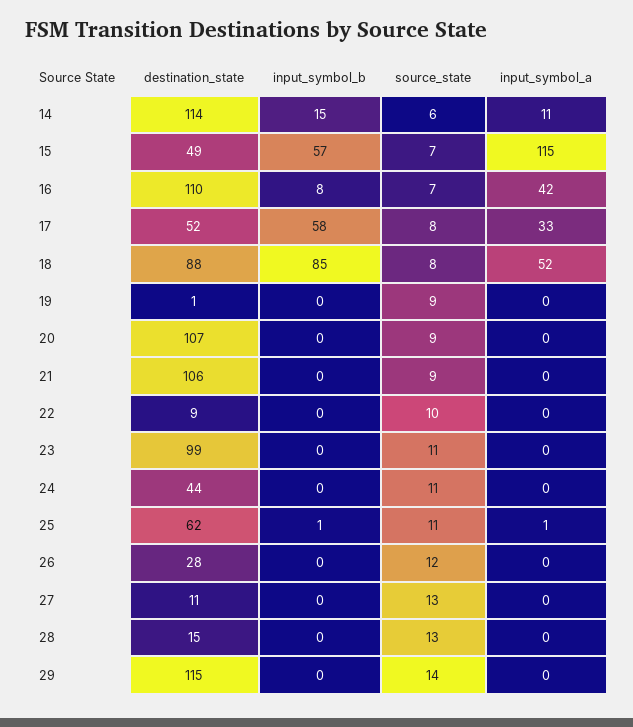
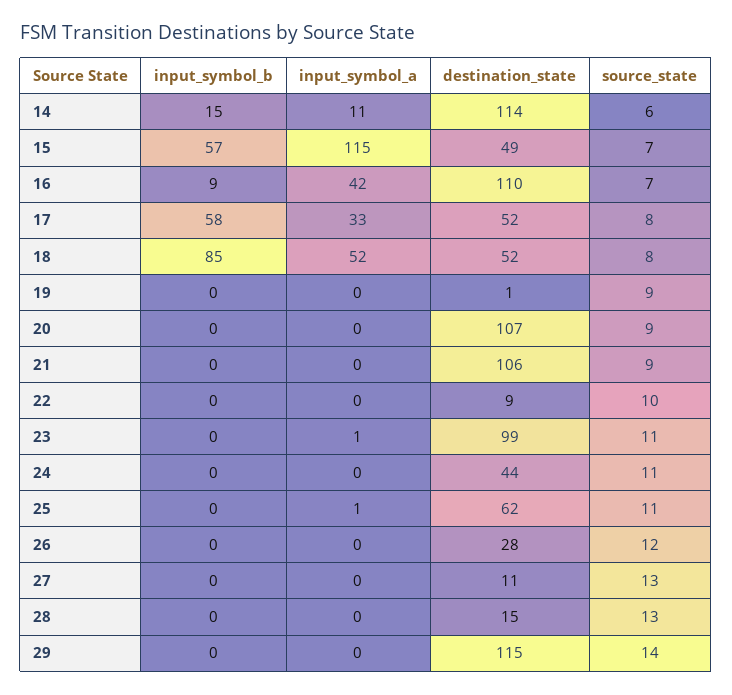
  {
    "destination_state": {
      "14": 114,
      "15": 49,
      "16": 110,
      "17": 52,
-     "18": 88,
+     "18": 52,
      "19": 1,
      "20": 107,
      "21": 106,
      "22": 9,
      "23": 99,
      "24": 44,
      "25": 62,
      "26": 28,
      "27": 11,
      "28": 15,
      "29": 115
    },
    "input_symbol_b": {
      "14": 15,
      "15": 57,
-     "16": 8,
+     "16": 9,
      "17": 58,
      "18": 85,
      "19": 0,
      "20": 0,
      "21": 0,
      "22": 0,
      "23": 0,
      "24": 0,
-     "25": 1,
+     "25": 0,
      "26": 0,
      "27": 0,
      "28": 0,
      "29": 0
    },
    "source_state": {
      "14": 6,
      "15": 7,
      "16": 7,
      "17": 8,
      "18": 8,
      "19": 9,
      "20": 9,
      "21": 9,
      "22": 10,
      "23": 11,
      "24": 11,
      "25": 11,
      "26": 12,
      "27": 13,
      "28": 13,
      "29": 14
    },
    "input_symbol_a": {
      "14": 11,
      "15": 115,
      "16": 42,
      "17": 33,
      "18": 52,
      "19": 0,
      "20": 0,
      "21": 0,
      "22": 0,
-     "23": 0,
+     "23": 1,
      "24": 0,
      "25": 1,
      "26": 0,
      "27": 0,
      "28": 0,
      "29": 0
    }
  }

